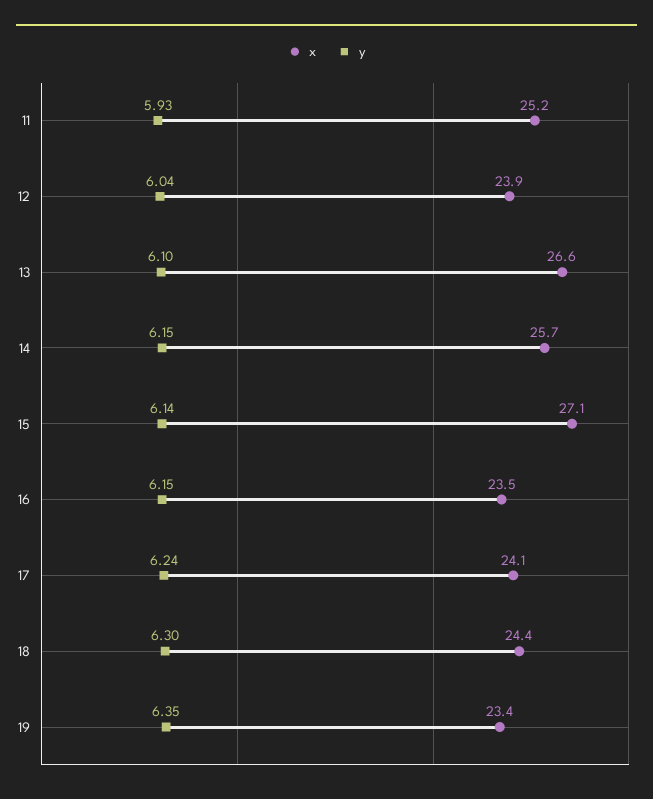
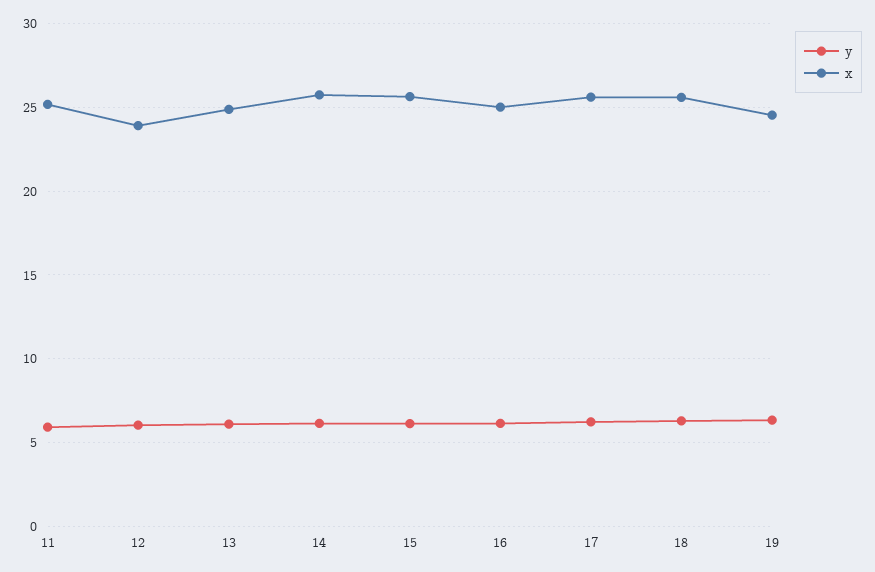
  {
    "x": {
      "11": 25.2,
      "12": 23.9,
-     "13": 26.6,
+     "13": 25,
      "14": 25.7,
-     "15": 27.1,
+     "15": 25.5,
-     "16": 23.5,
+     "16": 25,
-     "17": 24.1,
+     "17": 25.5,
-     "18": 24.4,
+     "18": 25.5,
-     "19": 23.4
+     "19": 24.5
    },
    "y": {
      "11": 5.93,
      "12": 6.04,
      "13": 6.1,
      "14": 6.15,
      "15": 6.14,
      "16": 6.15,
      "17": 6.24,
      "18": 6.3,
      "19": 6.35
    }
  }

